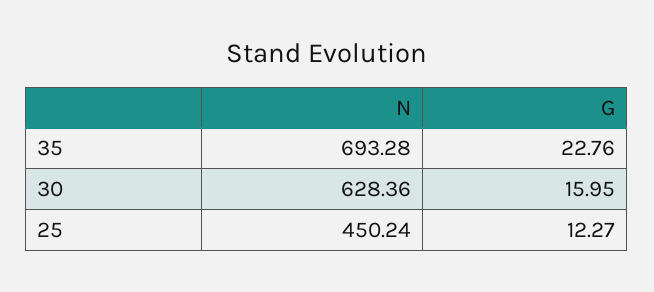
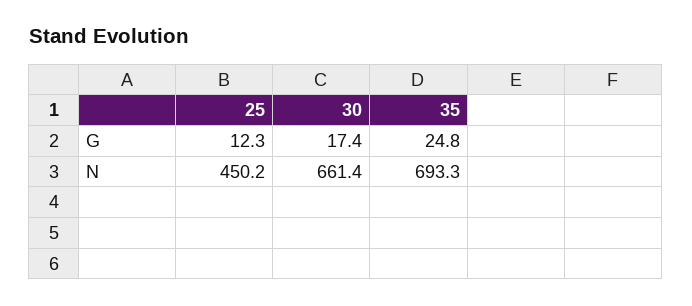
  {
    "N": {
      "35": 693.28,
-     "30": 628.36,
+     "30": 661.4,
      "25": 450.24
    },
    "G": {
-     "35": 22.76,
+     "35": 24.8,
-     "30": 15.95,
+     "30": 17.4,
      "25": 12.27
    }
  }

